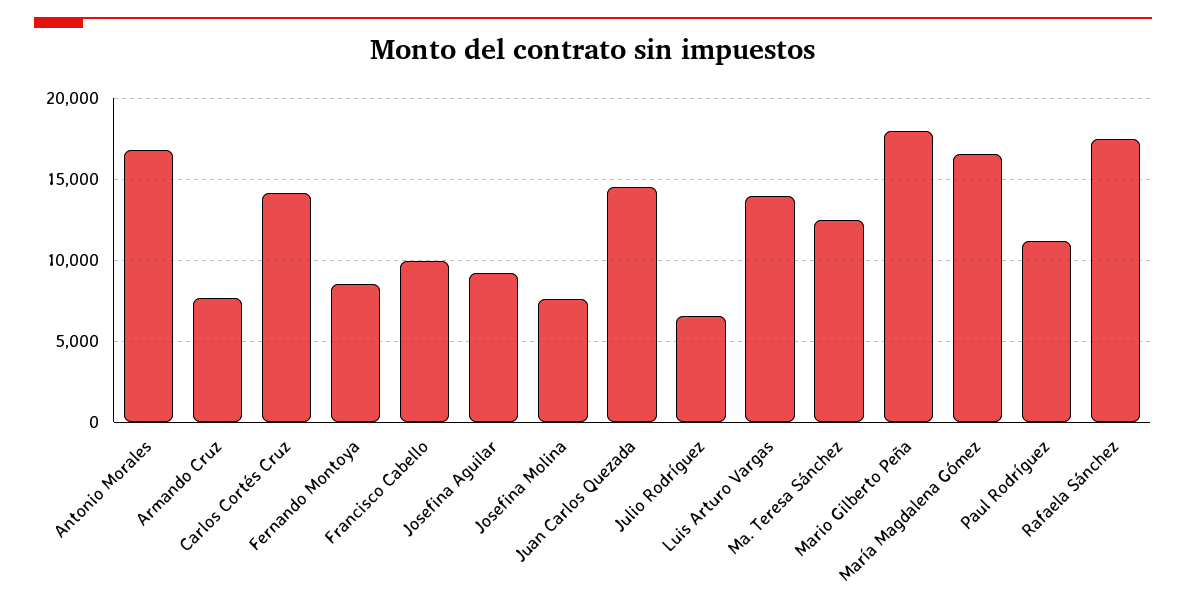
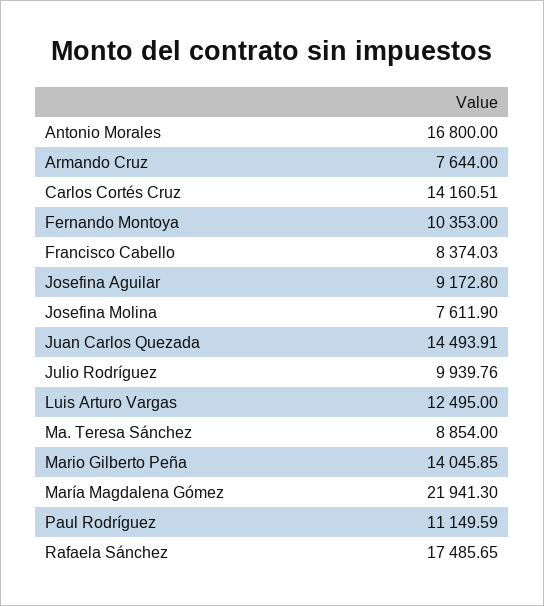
  {
    "Antonio Morales": 16800,
    "Armando Cruz": 7644,
    "Carlos Cortés Cruz": 14160.51,
-   "Fernando Montoya": 8500,
+   "Fernando Montoya": 10353,
-   "Francisco Cabello": 10000,
+   "Francisco Cabello": 8374.03,
    "Josefina Aguilar": 9172.8,
    "Josefina Molina": 7611.9,
    "Juan Carlos Quezada": 14493.91,
-   "Julio Rodríguez": 6500,
+   "Julio Rodríguez": 9939.76,
-   "Luis Arturo Vargas": 14000,
+   "Luis Arturo Vargas": 12495,
-   "Ma. Teresa Sánchez": 12500,
+   "Ma. Teresa Sánchez": 8854,
-   "Mario Gilberto Peña": 18000,
+   "Mario Gilberto Peña": 14045.85,
-   "María Magdalena Gómez": 16500,
+   "María Magdalena Gómez": 21941.3,
    "Paul Rodríguez": 11149.59,
    "Rafaela Sánchez": 17485.65
  }

